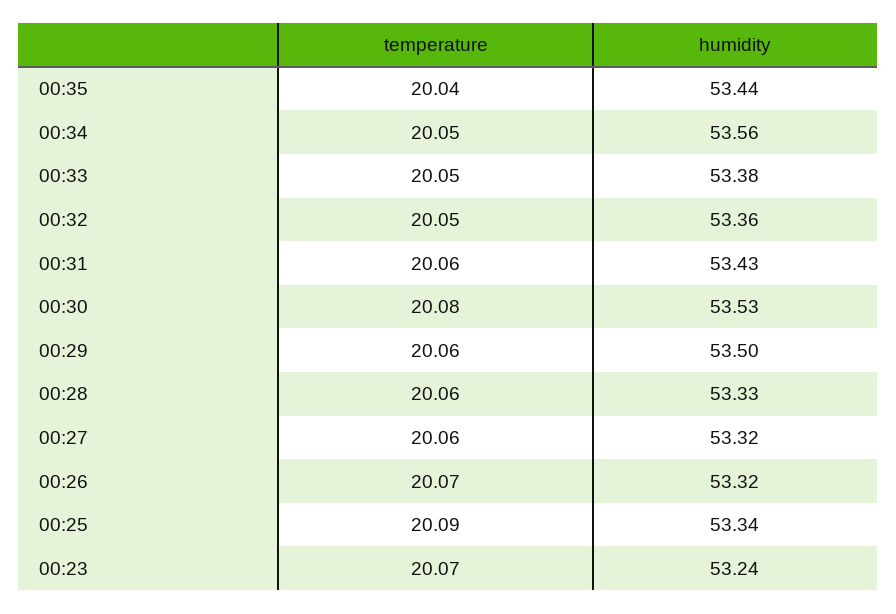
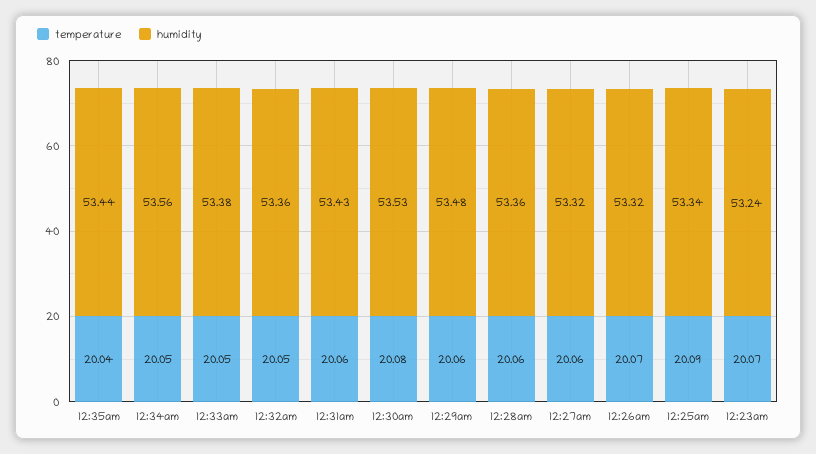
  {
    "temperature": {
      "00:35": 20.04,
      "00:34": 20.05,
      "00:33": 20.05,
      "00:32": 20.05,
      "00:31": 20.06,
      "00:30": 20.08,
      "00:29": 20.06,
      "00:28": 20.06,
      "00:27": 20.06,
      "00:26": 20.07,
      "00:25": 20.09,
      "00:23": 20.07
    },
    "humidity": {
      "00:35": 53.44,
      "00:34": 53.56,
      "00:33": 53.38,
      "00:32": 53.36,
      "00:31": 53.43,
      "00:30": 53.53,
-     "00:29": 53.5,
+     "00:29": 53.48,
-     "00:28": 53.33,
+     "00:28": 53.36,
      "00:27": 53.32,
      "00:26": 53.32,
      "00:25": 53.34,
      "00:23": 53.24
    }
  }

